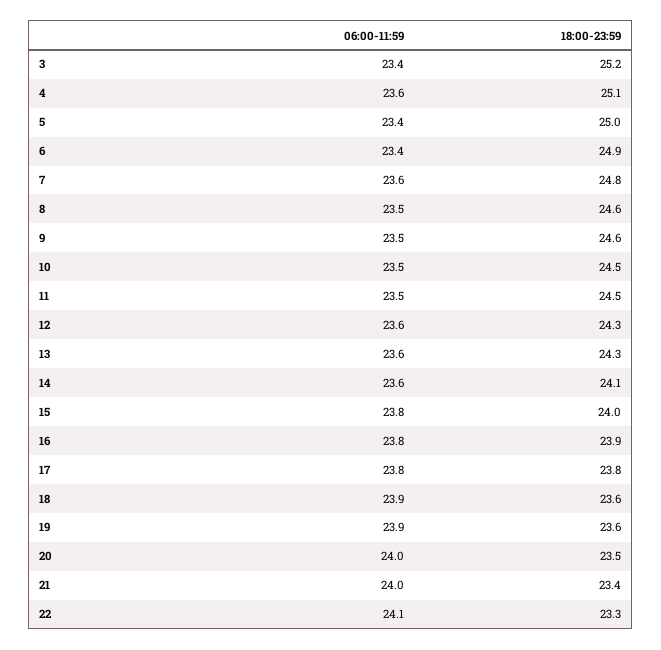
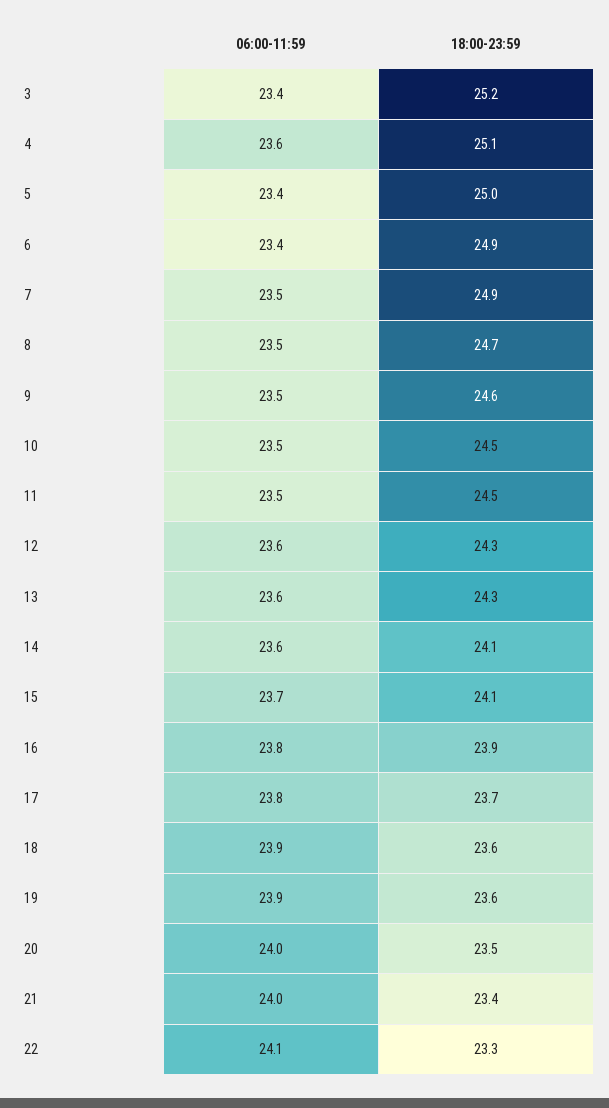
  {
    "06:00-11:59": {
      "3": 23.4,
      "4": 23.6,
      "5": 23.4,
      "6": 23.4,
-     "7": 23.6,
+     "7": 23.5,
      "8": 23.5,
      "9": 23.5,
      "10": 23.5,
      "11": 23.5,
      "12": 23.6,
      "13": 23.6,
      "14": 23.6,
-     "15": 23.8,
+     "15": 23.7,
      "16": 23.8,
      "17": 23.8,
      "18": 23.9,
      "19": 23.9,
      "20": 24,
      "21": 24,
      "22": 24.1
    },
    "18:00-23:59": {
      "3": 25.2,
      "4": 25.1,
      "5": 25,
      "6": 24.9,
-     "7": 24.8,
+     "7": 24.9,
-     "8": 24.6,
+     "8": 24.7,
      "9": 24.6,
      "10": 24.5,
      "11": 24.5,
      "12": 24.3,
      "13": 24.3,
      "14": 24.1,
-     "15": 24,
+     "15": 24.1,
      "16": 23.9,
-     "17": 23.8,
+     "17": 23.7,
      "18": 23.6,
      "19": 23.6,
      "20": 23.5,
      "21": 23.4,
      "22": 23.3
    }
  }

